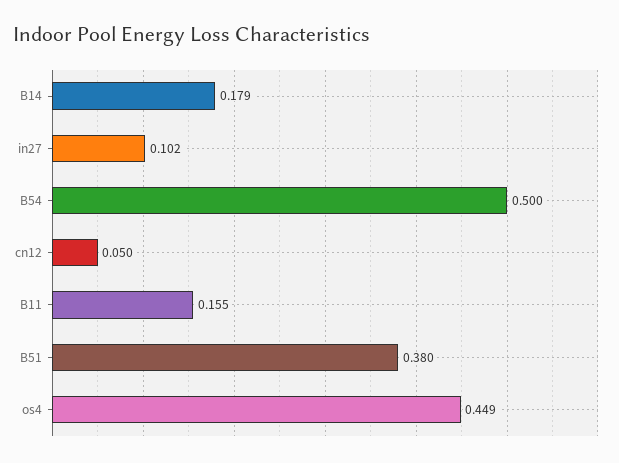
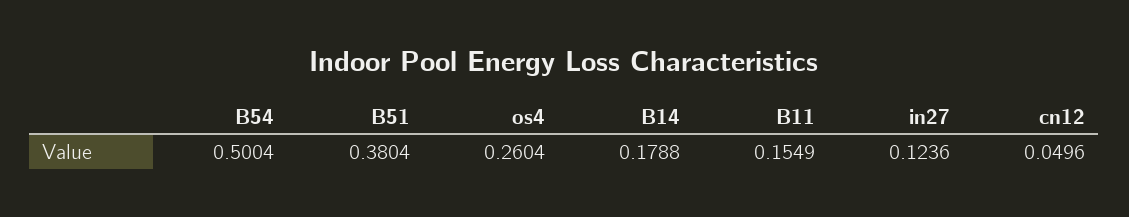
  {
    "B14": 0.1788,
-   "in27": 0.102,
+   "in27": 0.1236,
    "B54": 0.5004,
    "cn12": 0.0496,
    "B11": 0.1549,
    "B51": 0.3804,
-   "os4": 0.449
+   "os4": 0.2604
  }

